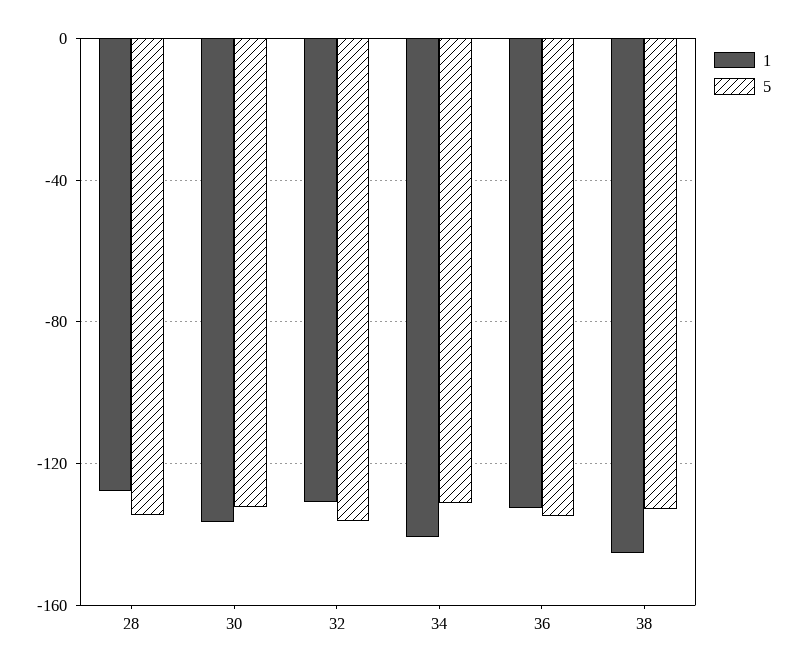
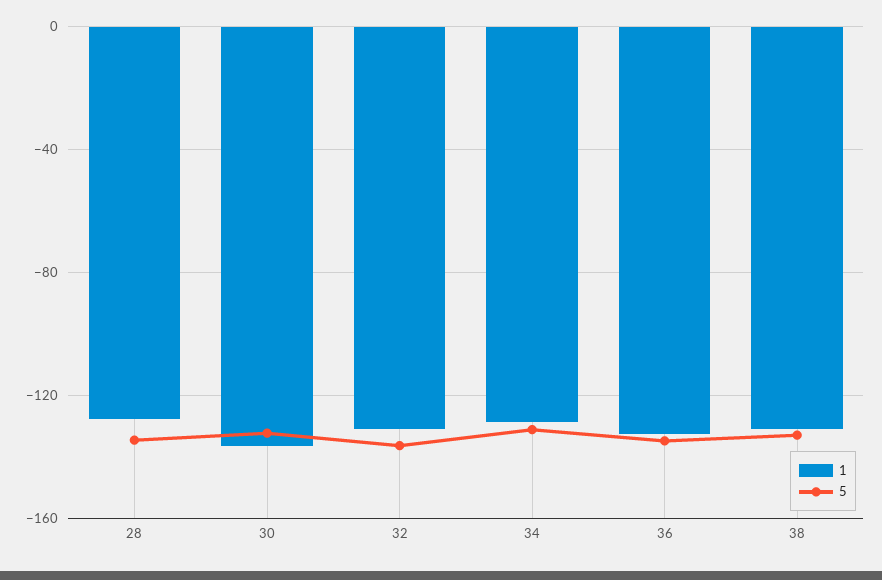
  {
    "1": {
      "28": -130,
      "30": -135,
      "32": -130,
-     "34": -140,
+     "34": -130,
      "36": -135,
-     "38": -145
+     "38": -130
    },
    "5": {
      "28": -135,
      "30": -130,
      "32": -135,
      "34": -130,
      "36": -135,
      "38": -135
    }
  }

